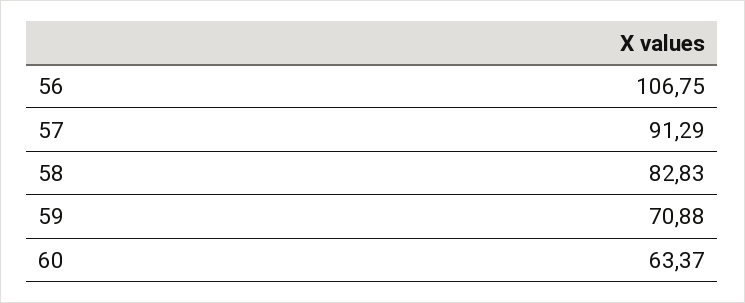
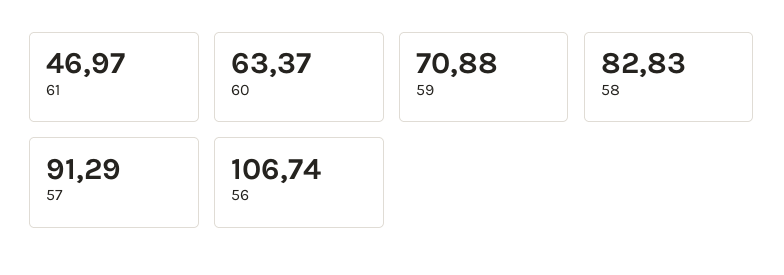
  {
-   "56": 106.75,
+   "56": 106.74,
    "57": 91.29,
    "58": 82.83,
    "59": 70.88,
-   "60": 63.37
+   "60": 63.37,
+   "61": 46.97
  }

